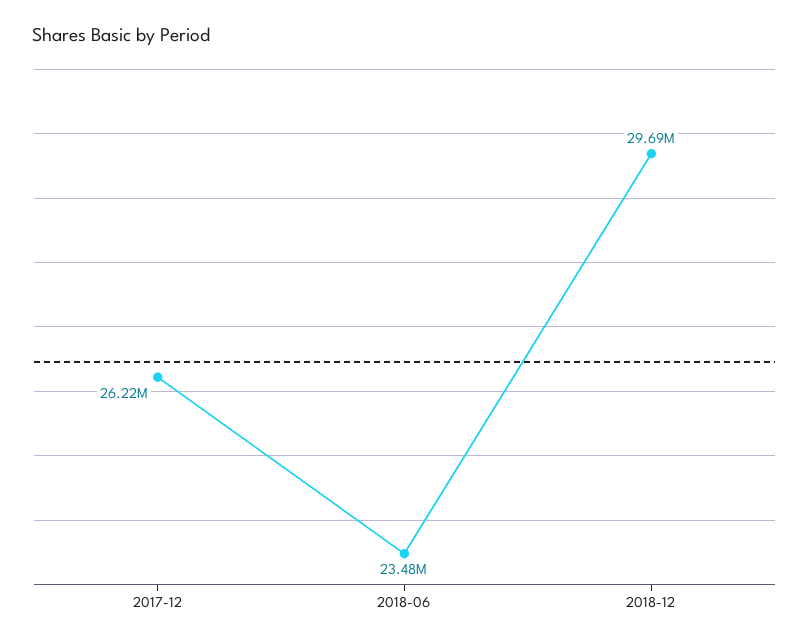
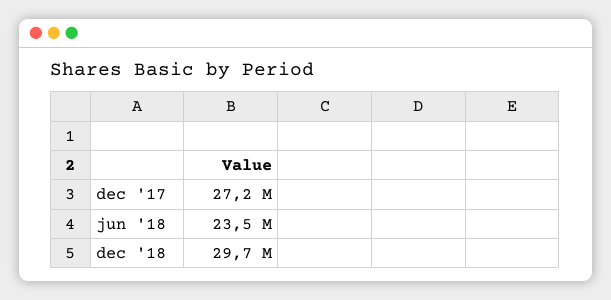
  {
-   "2017-12": 26220000,
+   "2017-12": 27200000,
    "2018-06": 23480000,
    "2018-12": 29690000
  }

